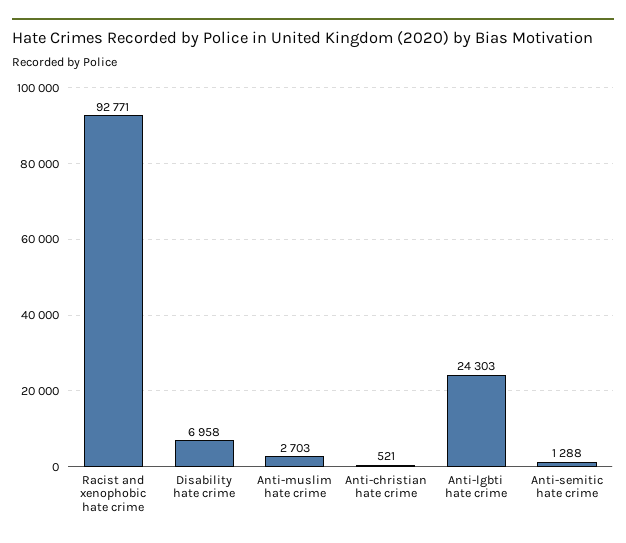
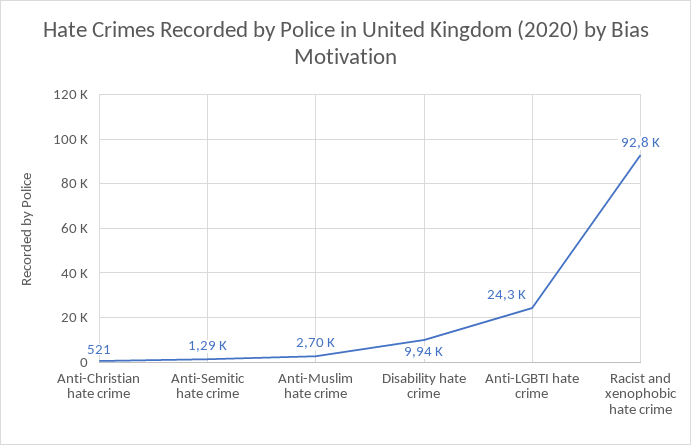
  {
    "Racist and xenophobic hate crime": 92771,
-   "Disability hate crime": 6958,
+   "Disability hate crime": 9940,
    "Anti-muslim hate crime": 2703,
    "Anti-christian hate crime": 521,
    "Anti-lgbti hate crime": 24303,
    "Anti-semitic hate crime": 1288
  }

